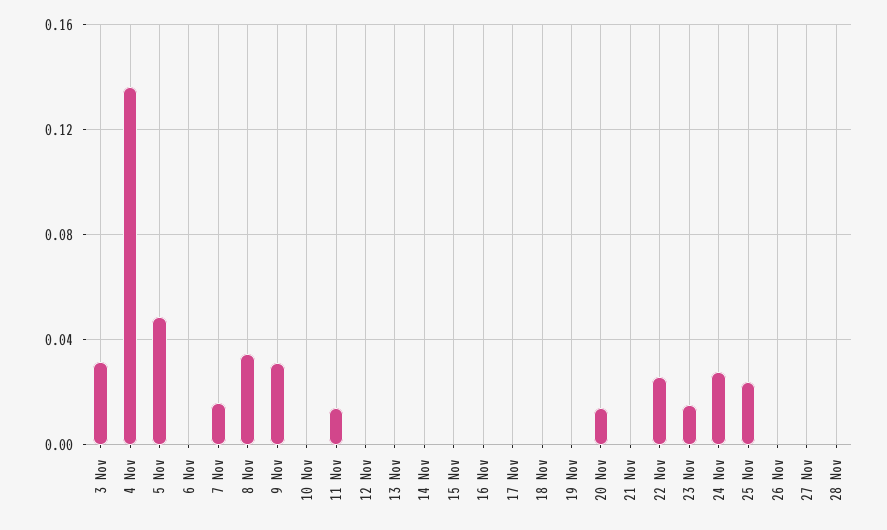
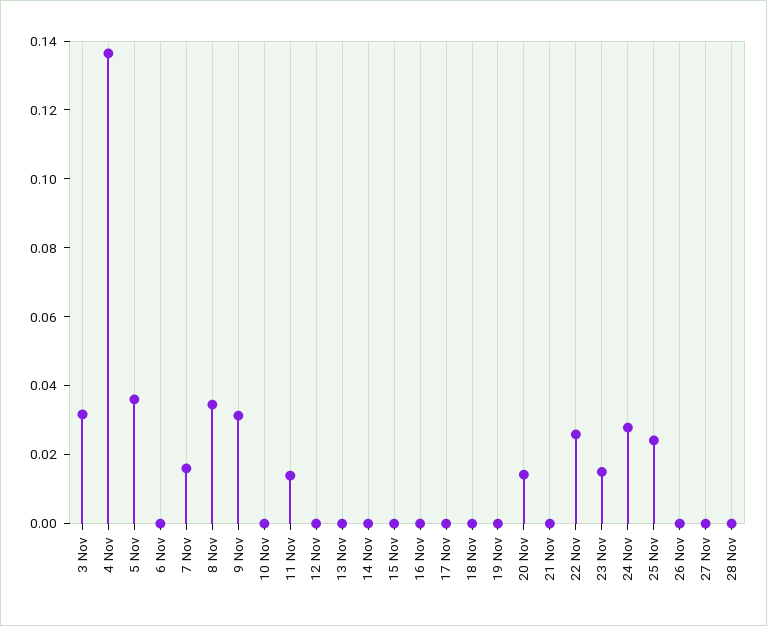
  {
    "3 Nov": 0.03,
    "4 Nov": 0.135,
-   "5 Nov": 0.05,
+   "5 Nov": 0.035,
    "6 Nov": 0,
    "7 Nov": 0.015,
    "8 Nov": 0.035,
    "9 Nov": 0.03,
    "10 Nov": 0,
    "11 Nov": 0.015,
    "12 Nov": 0,
    "13 Nov": 0,
    "14 Nov": 0,
    "15 Nov": 0,
    "16 Nov": 0,
    "17 Nov": 0,
    "18 Nov": 0,
    "19 Nov": 0,
    "20 Nov": 0.015,
    "21 Nov": 0,
    "22 Nov": 0.025,
    "23 Nov": 0.015,
    "24 Nov": 0.03,
    "25 Nov": 0.025,
    "26 Nov": 0,
    "27 Nov": 0,
    "28 Nov": 0
  }

